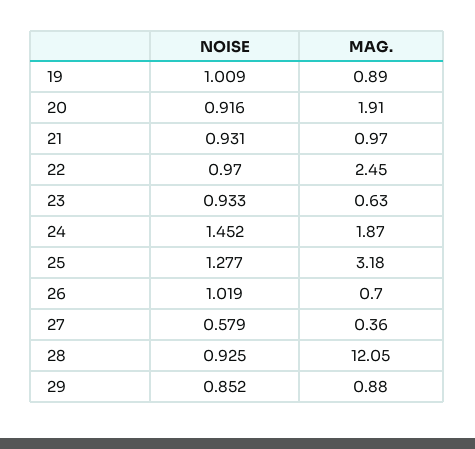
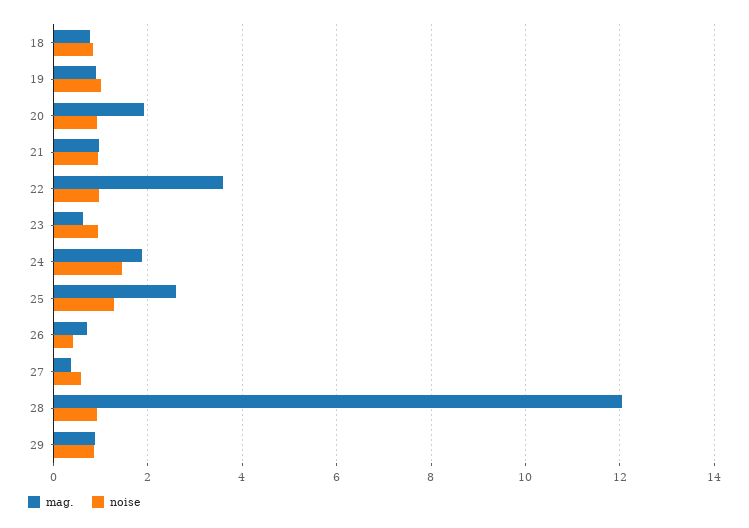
  {
    "NOISE": {
      "19": 1.009,
      "20": 0.916,
      "21": 0.931,
      "22": 0.97,
      "23": 0.933,
      "24": 1.452,
      "25": 1.277,
-     "26": 1.019,
+     "26": 0.4,
      "27": 0.579,
      "28": 0.925,
-     "29": 0.852
+     "29": 0.852,
+     "18": 0.8
    },
    "MAG.": {
      "19": 0.89,
      "20": 1.91,
      "21": 0.97,
-     "22": 2.45,
+     "22": 3.6,
      "23": 0.63,
      "24": 1.87,
-     "25": 3.18,
+     "25": 2.6,
      "26": 0.7,
      "27": 0.36,
      "28": 12.05,
-     "29": 0.88
+     "29": 0.88,
+     "18": 0.8
    }
  }

